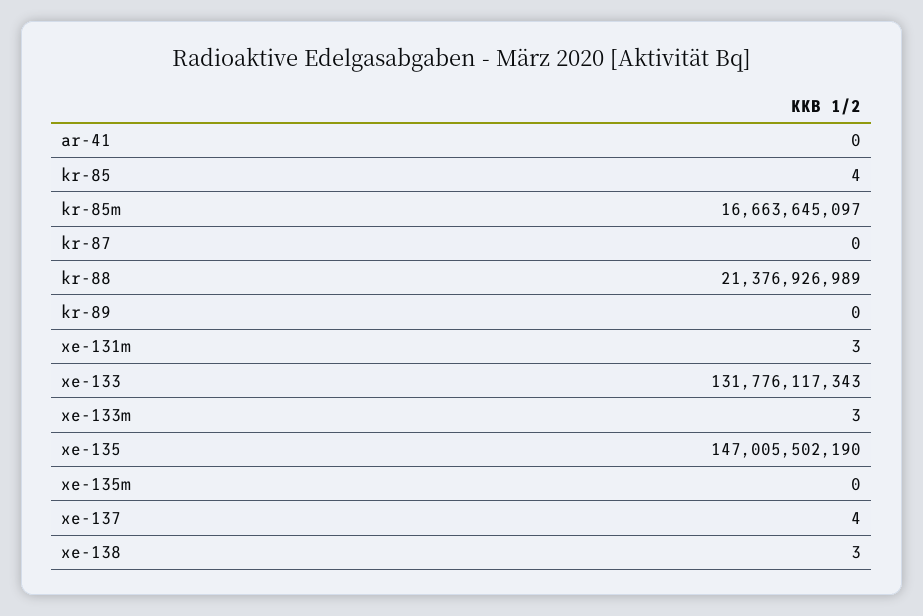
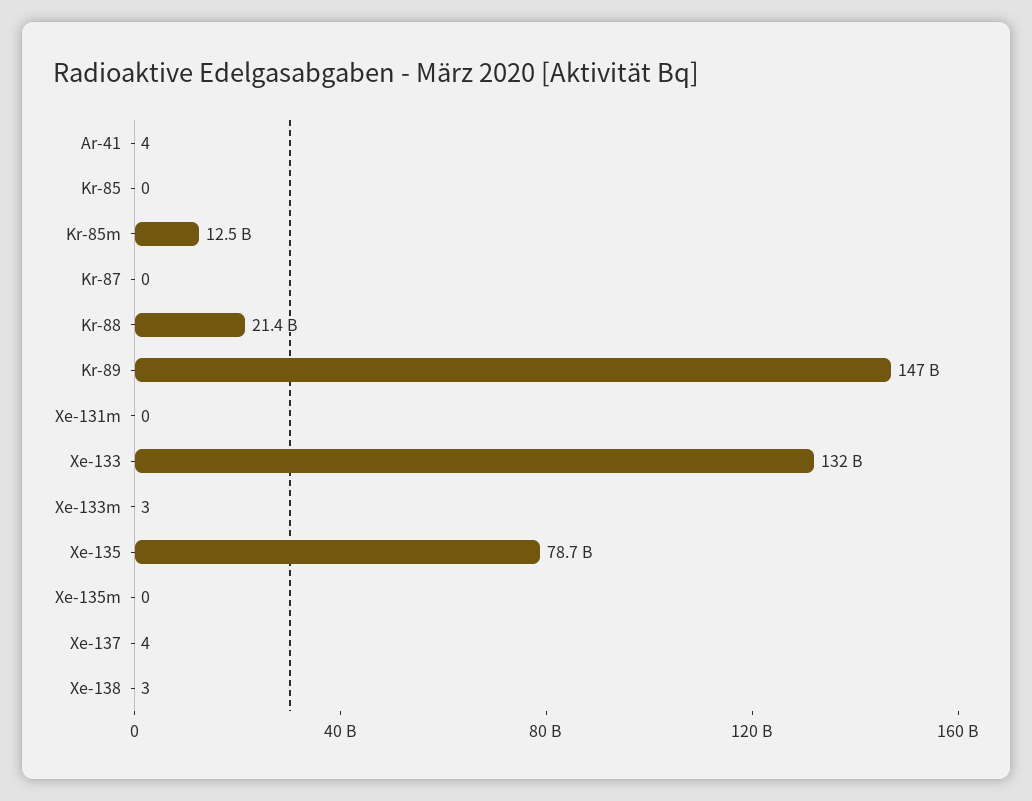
  {
-   "ar-41": 0,
+   "ar-41": 4,
-   "kr-85": 4,
+   "kr-85": 0,
-   "kr-85m": 16663645097,
+   "kr-85m": 12500000000,
    "kr-87": 0,
    "kr-88": 21376926989,
-   "kr-89": 0,
+   "kr-89": 147000000000,
-   "xe-131m": 3,
+   "xe-131m": 0,
    "xe-133": 131776117343,
    "xe-133m": 3,
-   "xe-135": 147005502190,
+   "xe-135": 78700000000,
    "xe-135m": 0,
    "xe-137": 4,
    "xe-138": 3
  }

